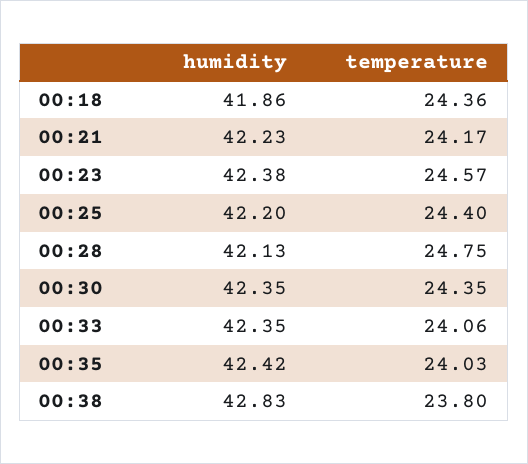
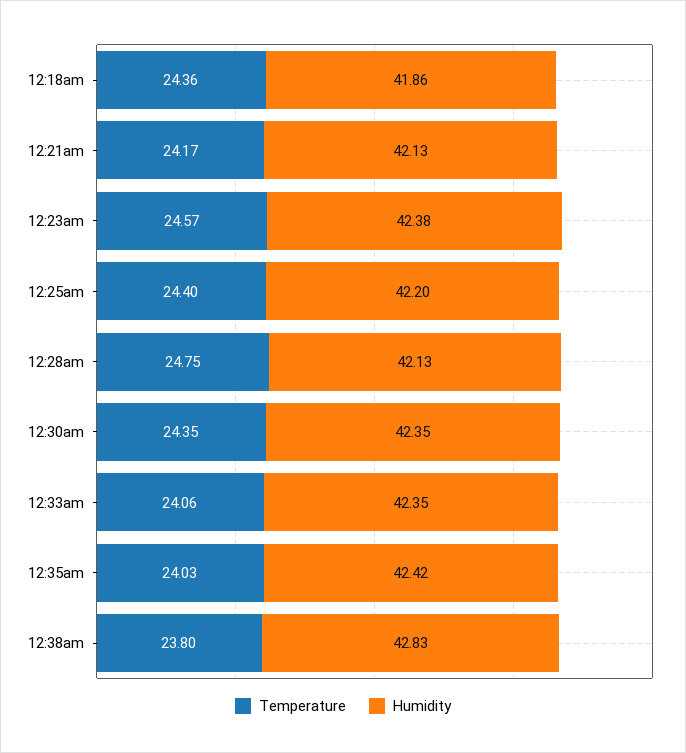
  {
    "humidity": {
      "00:18": 41.86,
-     "00:21": 42.23,
+     "00:21": 42.13,
      "00:23": 42.38,
      "00:25": 42.2,
      "00:28": 42.13,
      "00:30": 42.35,
      "00:33": 42.35,
      "00:35": 42.42,
      "00:38": 42.83
    },
    "temperature": {
      "00:18": 24.36,
      "00:21": 24.17,
      "00:23": 24.57,
      "00:25": 24.4,
      "00:28": 24.75,
      "00:30": 24.35,
      "00:33": 24.06,
      "00:35": 24.03,
      "00:38": 23.8
    }
  }

